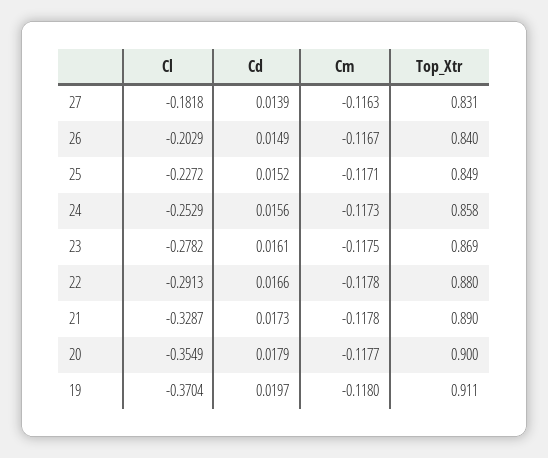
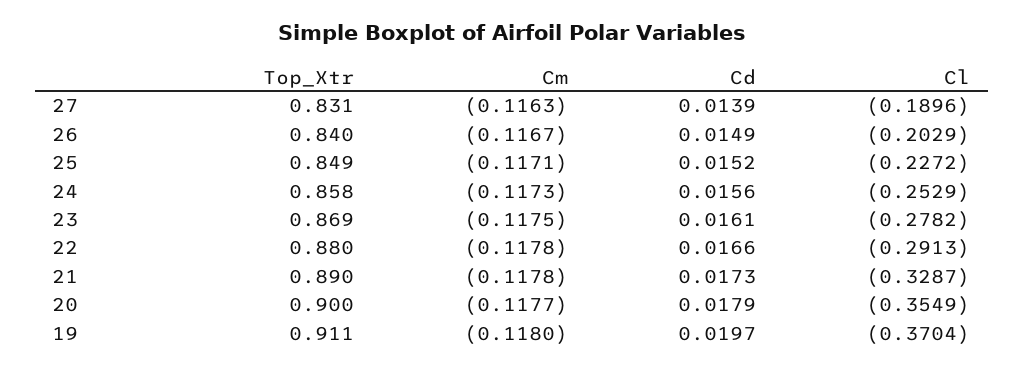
  {
    "Cl": {
-     "27": -0.1818,
+     "27": -0.1896,
      "26": -0.2029,
      "25": -0.2272,
      "24": -0.2529,
      "23": -0.2782,
      "22": -0.2913,
      "21": -0.3287,
      "20": -0.3549,
      "19": -0.3704
    },
    "Cd": {
      "27": 0.0139,
      "26": 0.0149,
      "25": 0.0152,
      "24": 0.0156,
      "23": 0.0161,
      "22": 0.0166,
      "21": 0.0173,
      "20": 0.0179,
      "19": 0.0197
    },
    "Cm": {
      "27": -0.1163,
      "26": -0.1167,
      "25": -0.1171,
      "24": -0.1173,
      "23": -0.1175,
      "22": -0.1178,
      "21": -0.1178,
      "20": -0.1177,
      "19": -0.118
    },
    "Top_Xtr": {
      "27": 0.831,
      "26": 0.84,
      "25": 0.849,
      "24": 0.858,
      "23": 0.869,
      "22": 0.88,
      "21": 0.89,
      "20": 0.9,
      "19": 0.911
    }
  }

